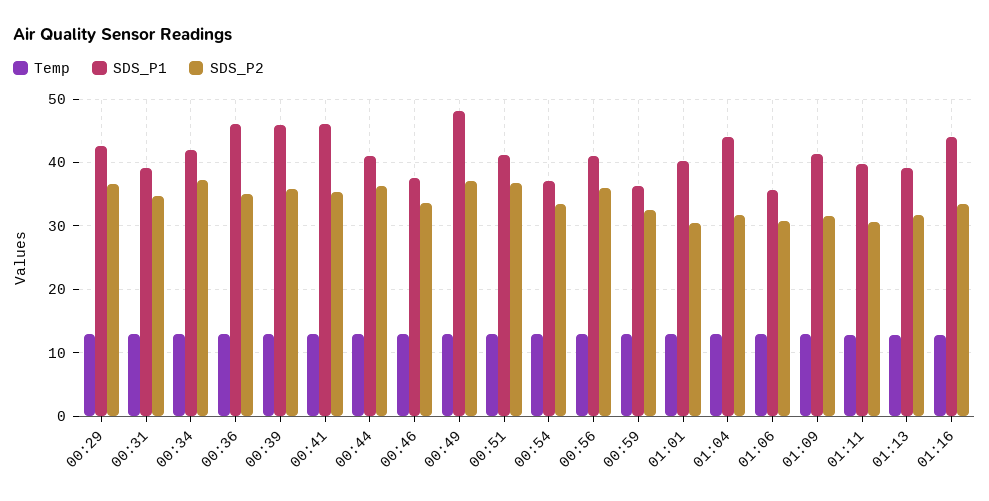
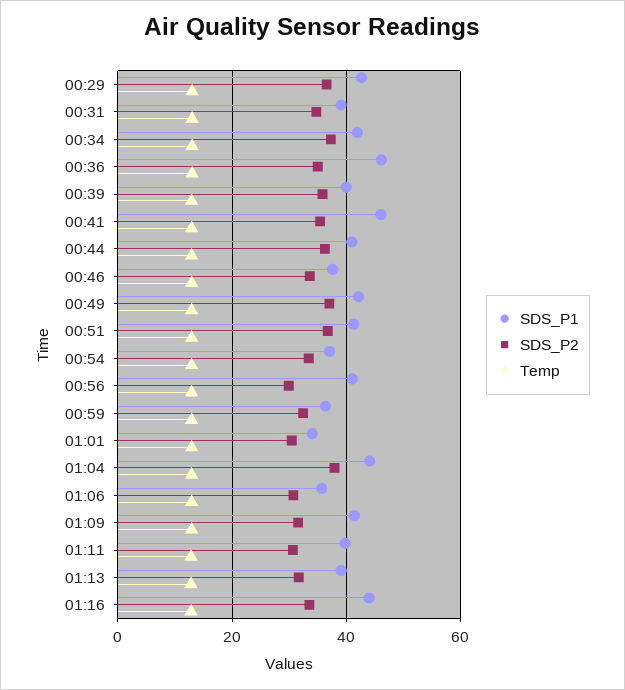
  {
    "Temp": {
      "00:29": 13,
      "00:31": 13,
      "00:34": 13,
      "00:36": 13,
      "00:39": 13,
      "00:41": 13,
      "00:44": 13,
      "00:46": 13,
      "00:49": 13,
      "00:51": 13,
      "00:54": 13,
      "00:56": 13,
      "00:59": 13,
      "01:01": 13,
      "01:04": 13,
      "01:06": 13,
      "01:09": 13,
      "01:11": 13,
      "01:13": 13,
      "01:16": 13
    },
    "SDS_P1": {
      "00:29": 43,
      "00:31": 39,
      "00:34": 42,
      "00:36": 46,
-     "00:39": 46,
+     "00:39": 40,
      "00:41": 46,
      "00:44": 41,
      "00:46": 38,
-     "00:49": 48,
+     "00:49": 42,
      "00:51": 41,
      "00:54": 37,
      "00:56": 41,
      "00:59": 36,
-     "01:01": 40,
+     "01:01": 34,
      "01:04": 44,
      "01:06": 36,
      "01:09": 41,
      "01:11": 40,
      "01:13": 39,
      "01:16": 44
    },
    "SDS_P2": {
      "00:29": 37,
      "00:31": 35,
      "00:34": 37,
      "00:36": 35,
      "00:39": 36,
      "00:41": 35,
      "00:44": 36,
      "00:46": 34,
      "00:49": 37,
      "00:51": 37,
      "00:54": 33,
-     "00:56": 36,
+     "00:56": 30,
      "00:59": 32,
      "01:01": 30,
-     "01:04": 32,
+     "01:04": 38,
      "01:06": 31,
      "01:09": 32,
      "01:11": 31,
      "01:13": 32,
      "01:16": 34
    }
  }

